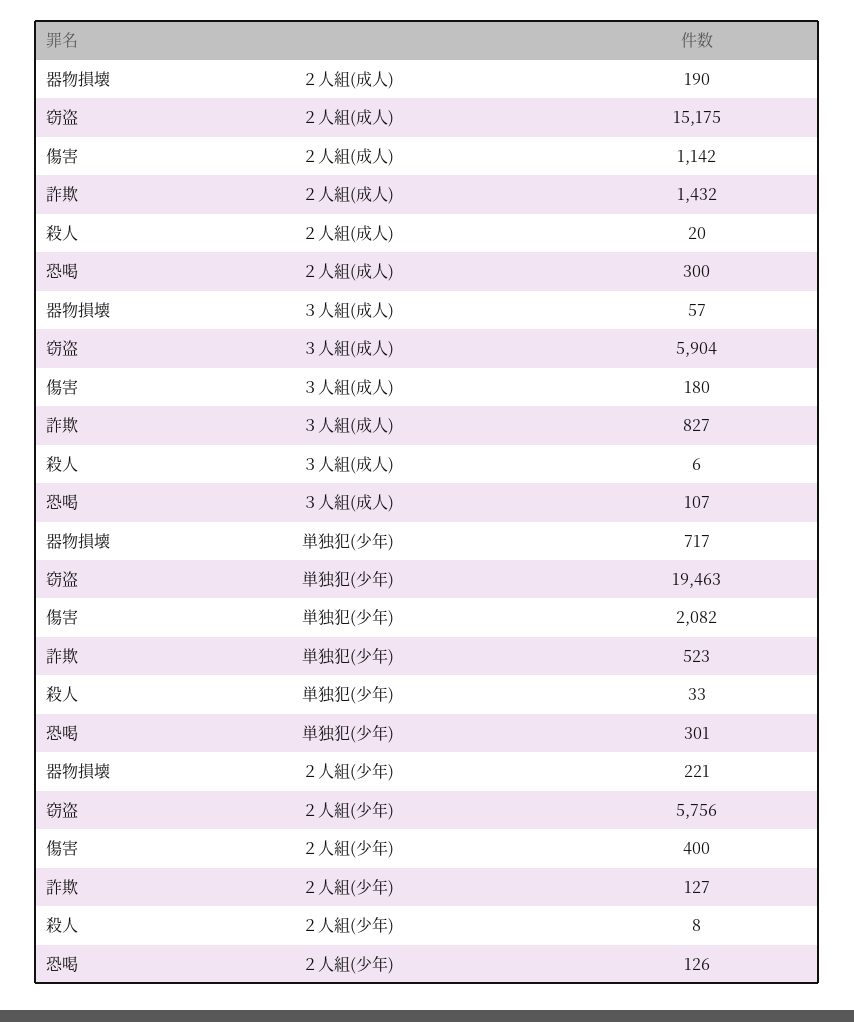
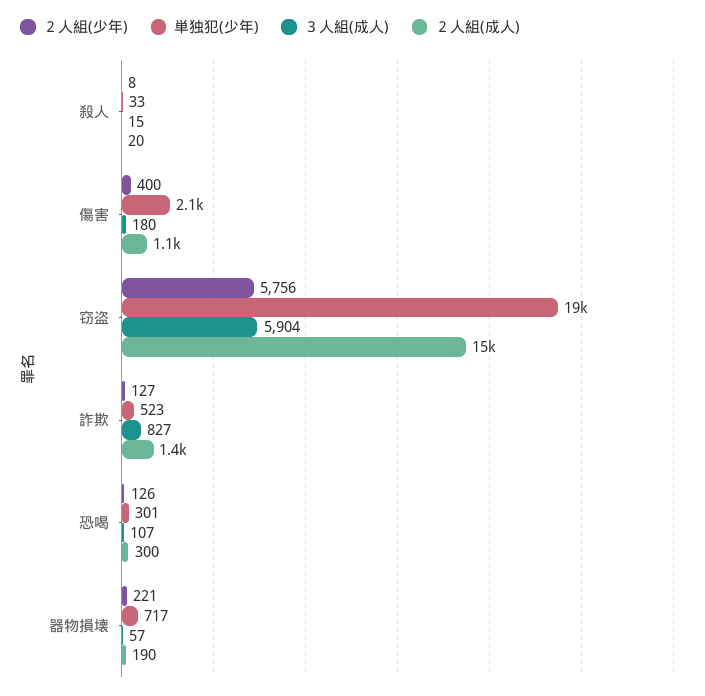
  {
    "２人組(成人)": {
      "器物損壊": 190,
      "窃盗": 15175,
      "傷害": 1142,
      "詐欺": 1432,
      "殺人": 20,
      "恐喝": 300
    },
    "３人組(成人)": {
      "器物損壊": 57,
      "窃盗": 5904,
      "傷害": 180,
      "詐欺": 827,
-     "殺人": 6,
+     "殺人": 15,
      "恐喝": 107
    },
    "単独犯(少年)": {
      "器物損壊": 717,
      "窃盗": 19463,
      "傷害": 2082,
      "詐欺": 523,
      "殺人": 33,
      "恐喝": 301
    },
    "２人組(少年)": {
      "器物損壊": 221,
      "窃盗": 5756,
      "傷害": 400,
      "詐欺": 127,
      "殺人": 8,
      "恐喝": 126
    }
  }

